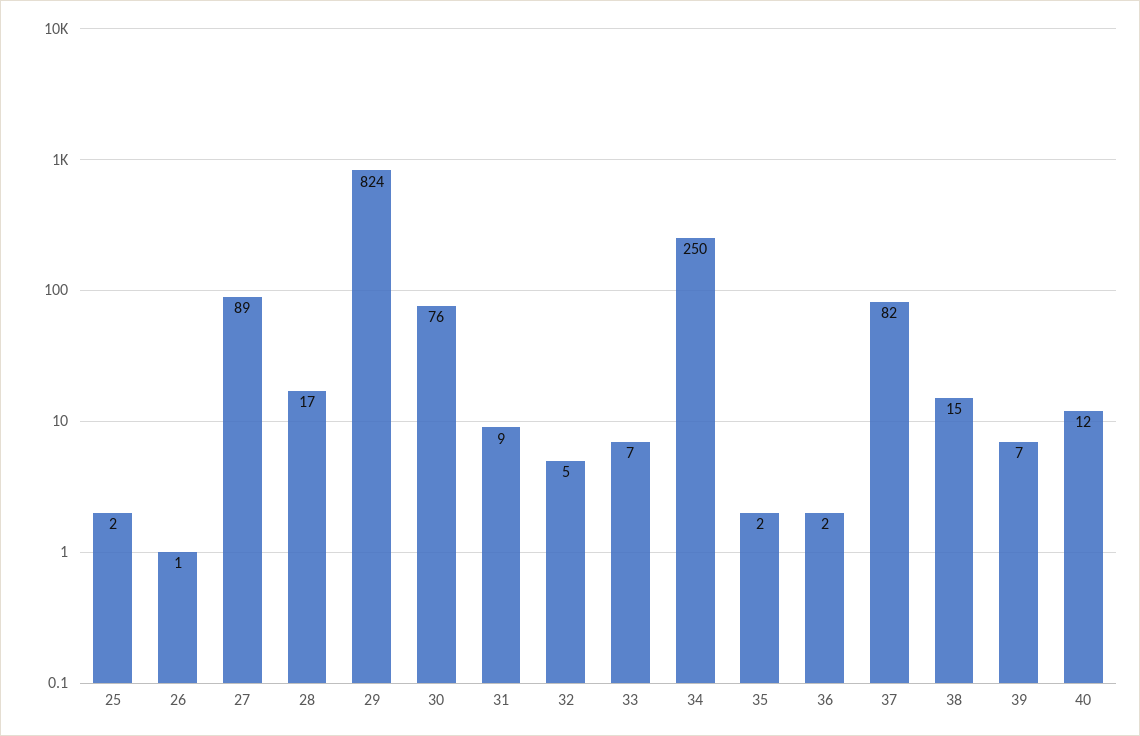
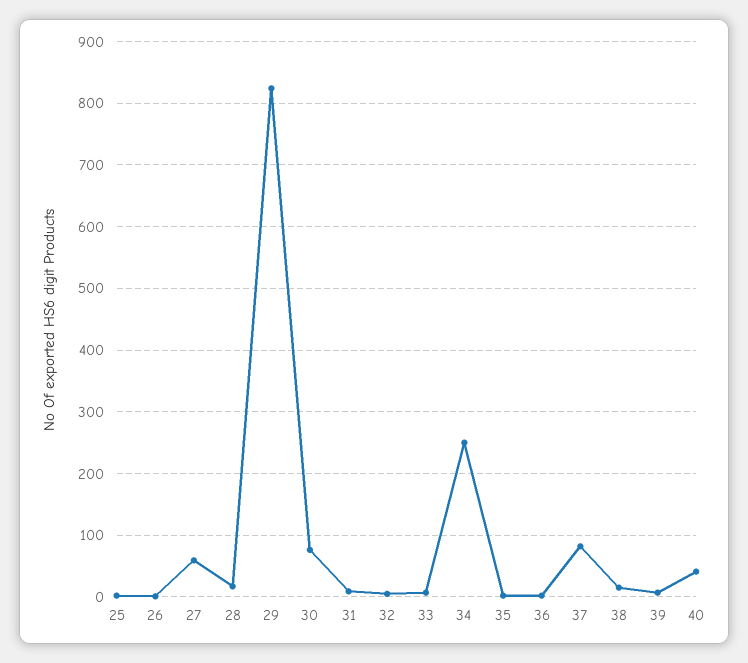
  {
    "25": 2,
    "26": 1,
-   "27": 89,
+   "27": 60,
    "28": 17,
    "29": 824,
    "30": 76,
    "31": 9,
    "32": 5,
    "33": 7,
    "34": 250,
    "35": 2,
    "36": 2,
    "37": 82,
    "38": 15,
    "39": 7,
-   "40": 12
+   "40": 40
  }

